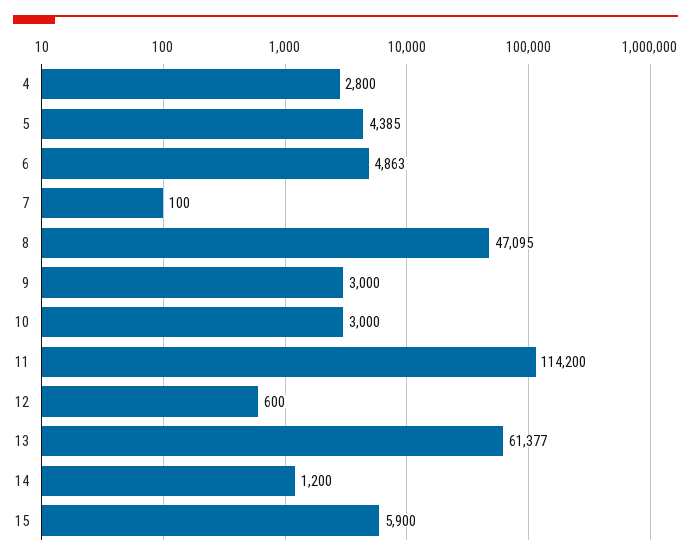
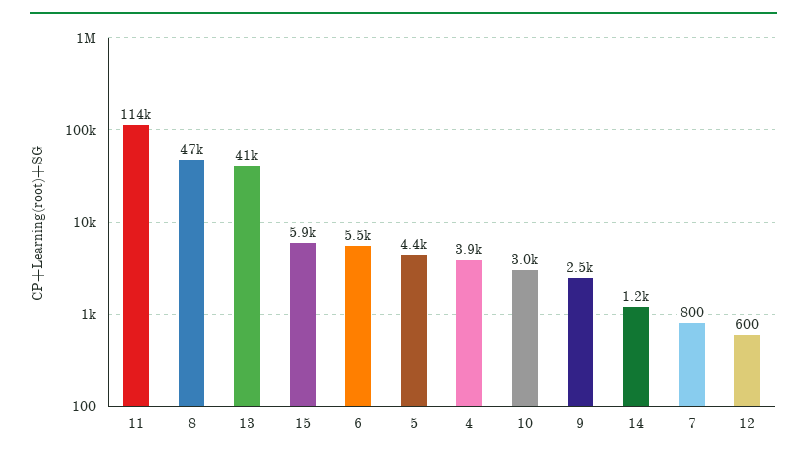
  {
-   "4": 2800,
+   "4": 3900,
    "5": 4385,
-   "6": 4863,
+   "6": 5500,
-   "7": 100,
+   "7": 800,
    "8": 47095,
-   "9": 3000,
+   "9": 2500,
    "10": 3000,
    "11": 114200,
    "12": 600,
-   "13": 61377,
+   "13": 41000,
    "14": 1200,
    "15": 5900
  }

